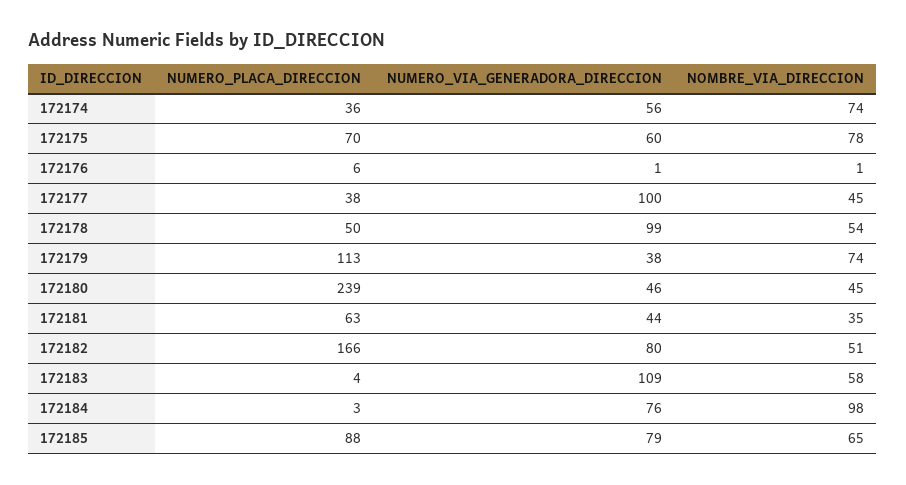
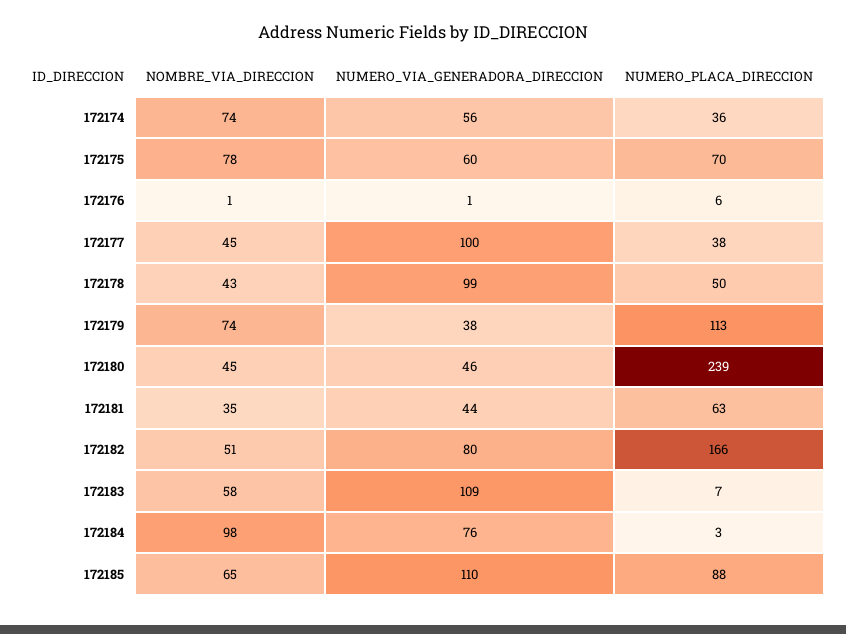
  {
    "NUMERO_PLACA_DIRECCION": {
      "172174": 36,
      "172175": 70,
      "172176": 6,
      "172177": 38,
      "172178": 50,
      "172179": 113,
      "172180": 239,
      "172181": 63,
      "172182": 166,
-     "172183": 4,
+     "172183": 7,
      "172184": 3,
      "172185": 88
    },
    "NUMERO_VIA_GENERADORA_DIRECCION": {
      "172174": 56,
      "172175": 60,
      "172176": 1,
      "172177": 100,
      "172178": 99,
      "172179": 38,
      "172180": 46,
      "172181": 44,
      "172182": 80,
      "172183": 109,
      "172184": 76,
-     "172185": 79
+     "172185": 110
    },
    "NOMBRE_VIA_DIRECCION": {
      "172174": 74,
      "172175": 78,
      "172176": 1,
      "172177": 45,
-     "172178": 54,
+     "172178": 43,
      "172179": 74,
      "172180": 45,
      "172181": 35,
      "172182": 51,
      "172183": 58,
      "172184": 98,
      "172185": 65
    }
  }

